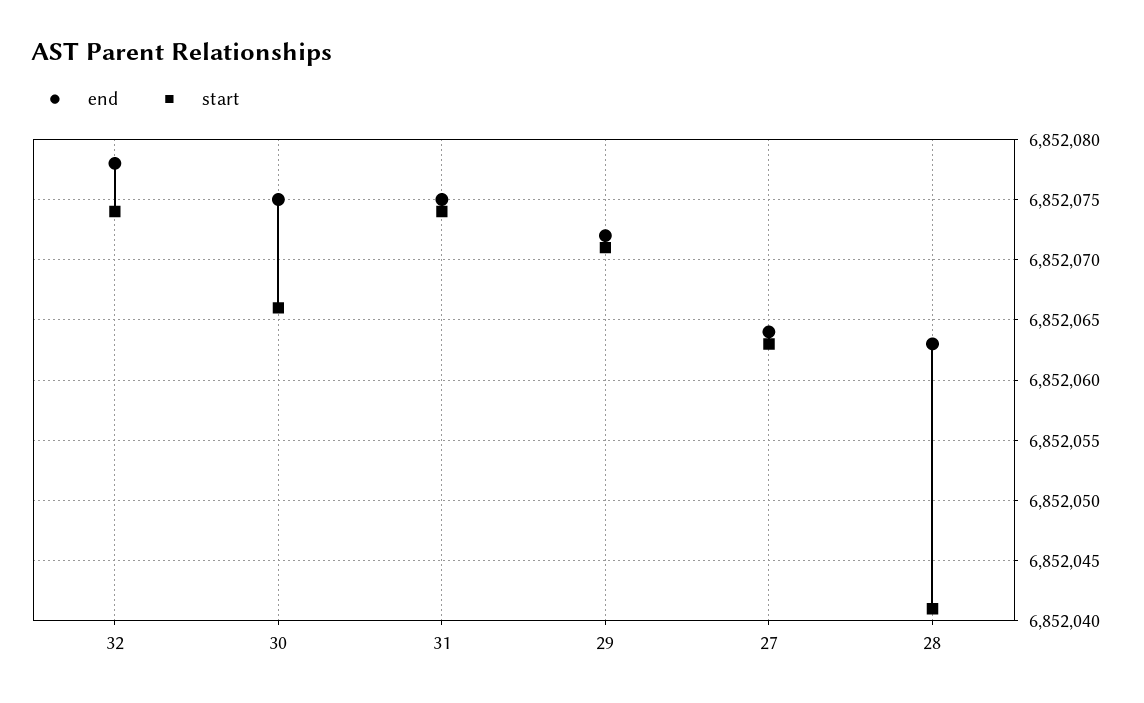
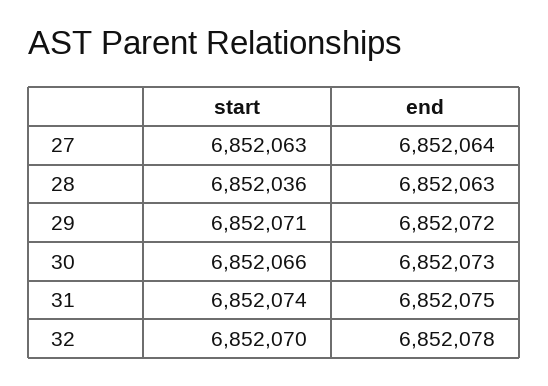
  {
    "end": {
      "32": 6852078,
-     "30": 6852075,
+     "30": 6852073,
      "31": 6852075,
      "29": 6852072,
      "27": 6852064,
      "28": 6852063
    },
    "start": {
-     "32": 6852074,
+     "32": 6852070,
      "30": 6852066,
      "31": 6852074,
      "29": 6852071,
      "27": 6852063,
-     "28": 6852041
+     "28": 6852036
    }
  }

